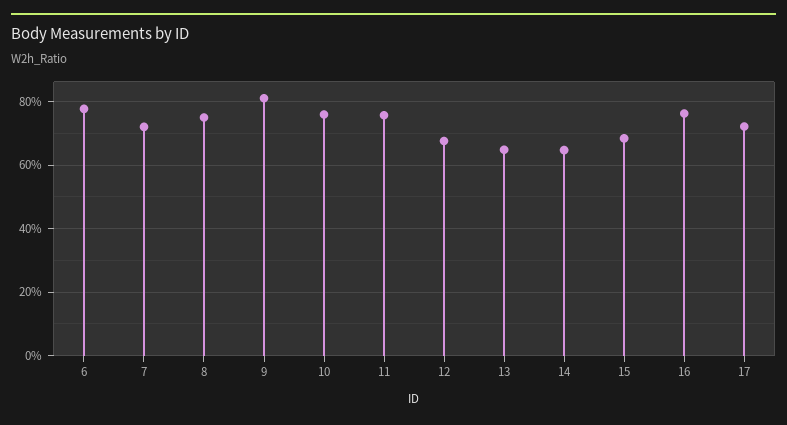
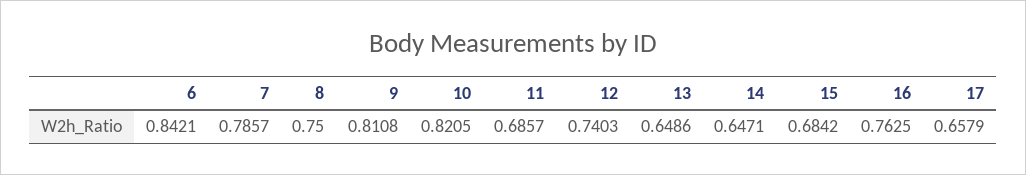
  {
-   "6": 0.78,
+   "6": 0.8421,
-   "7": 0.72,
+   "7": 0.7857,
    "8": 0.75,
    "9": 0.8108,
-   "10": 0.76,
+   "10": 0.8205,
-   "11": 0.76,
+   "11": 0.6857,
-   "12": 0.68,
+   "12": 0.7403,
    "13": 0.6486,
    "14": 0.6471,
    "15": 0.6842,
    "16": 0.7625,
-   "17": 0.72
+   "17": 0.6579
  }

